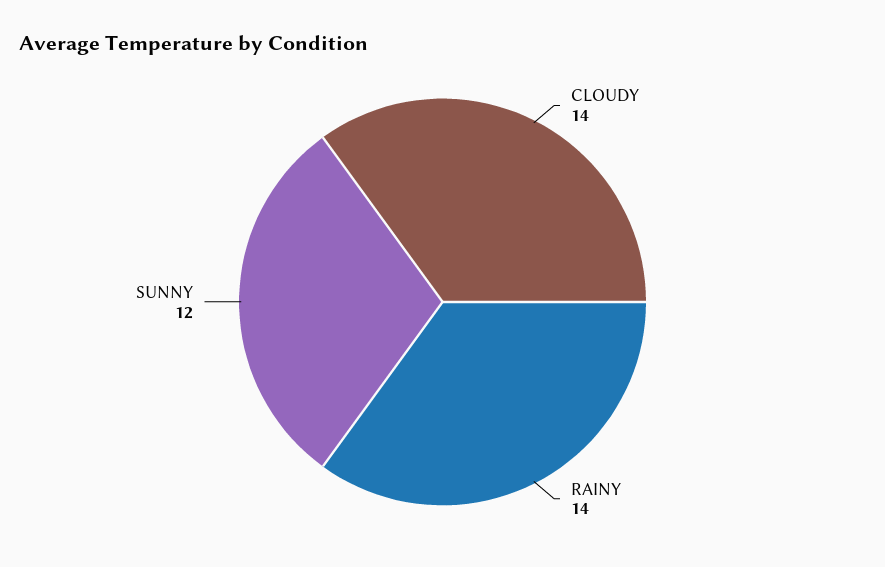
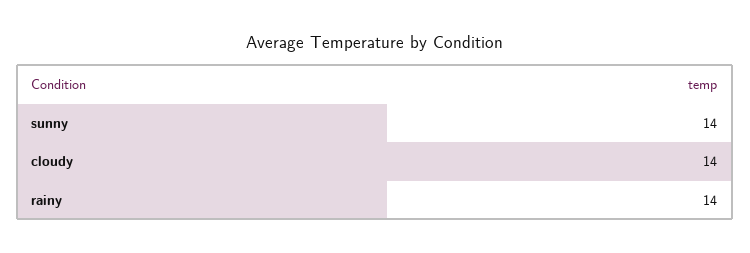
  {
    "CLOUDY": 14,
    "RAINY": 14,
-   "SUNNY": 12
+   "SUNNY": 14
  }

